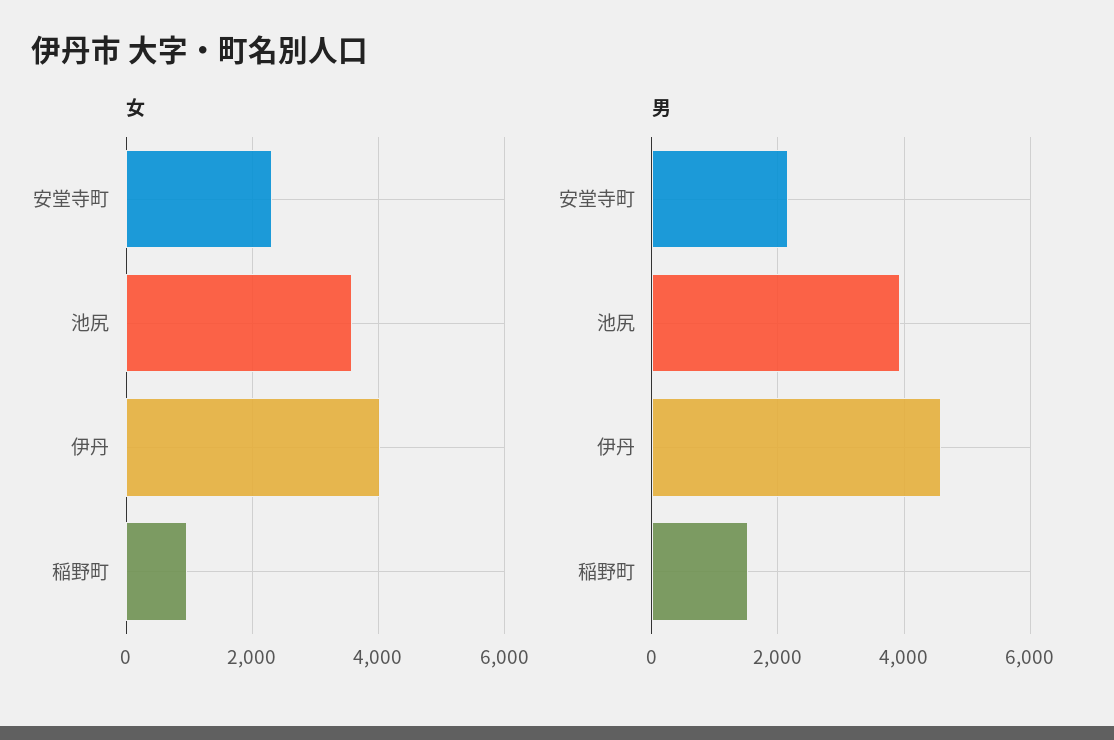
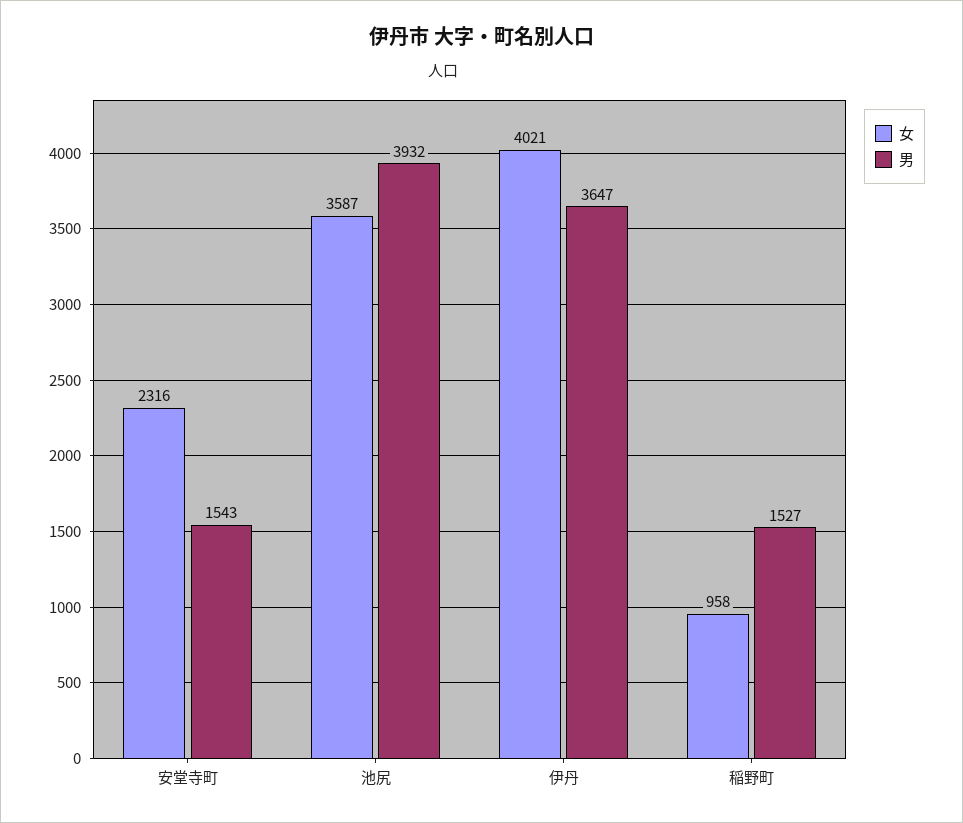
  {
    "女": {
      "安堂寺町": 2316,
      "池尻": 3587,
      "伊丹": 4021,
      "稲野町": 958
    },
    "男": {
-     "安堂寺町": 2200,
+     "安堂寺町": 1543,
      "池尻": 3932,
-     "伊丹": 4600,
+     "伊丹": 3647,
      "稲野町": 1527
    }
  }

